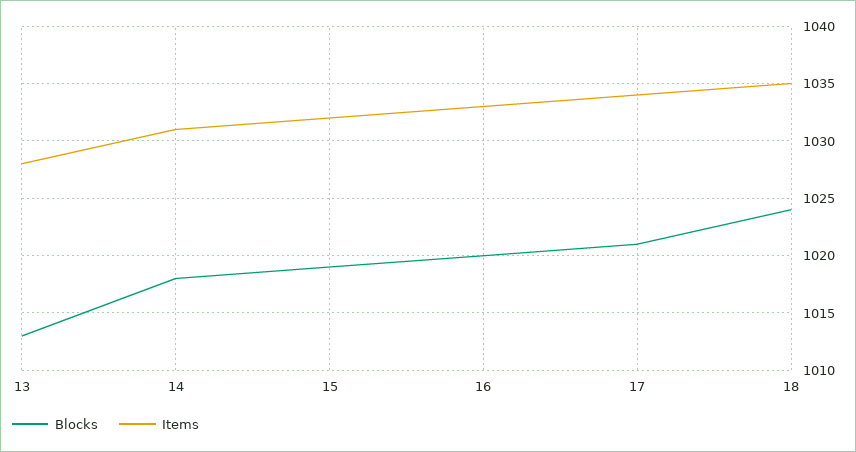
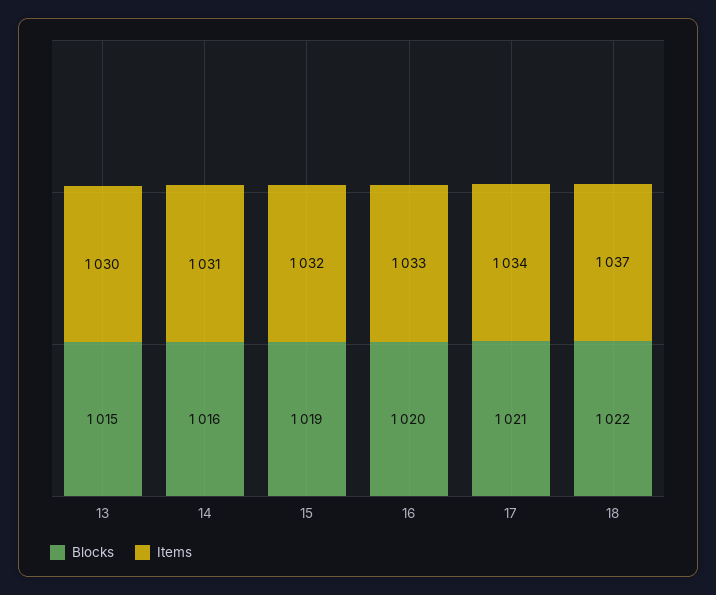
  {
    "Blocks": {
-     "13": 1013,
+     "13": 1015,
-     "14": 1018,
+     "14": 1016,
      "15": 1019,
      "16": 1020,
      "17": 1021,
-     "18": 1024
+     "18": 1022
    },
    "Items": {
-     "13": 1028,
+     "13": 1030,
      "14": 1031,
      "15": 1032,
      "16": 1033,
      "17": 1034,
-     "18": 1035
+     "18": 1037
    }
  }

